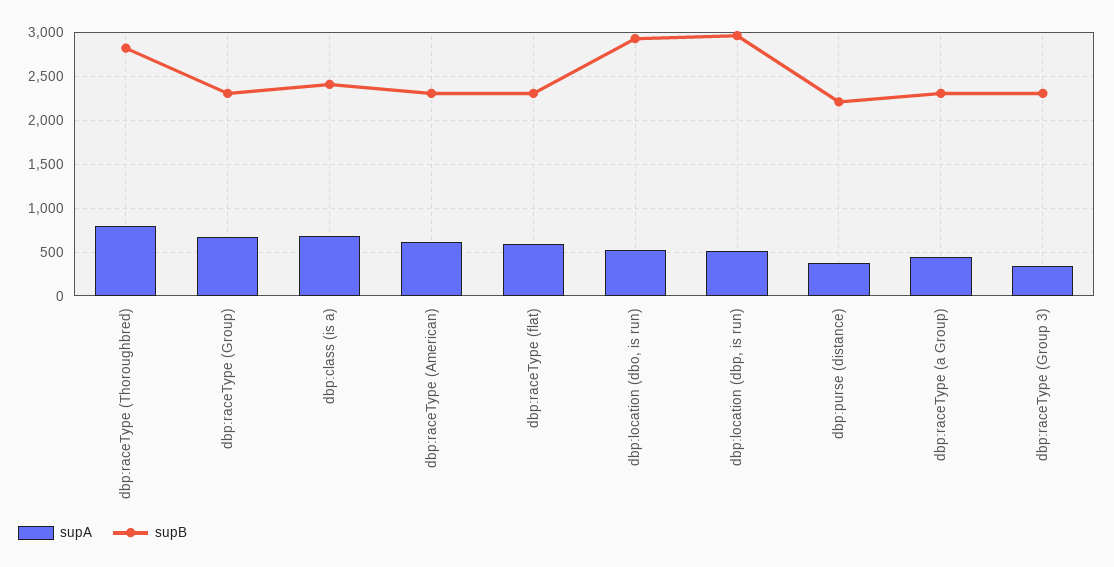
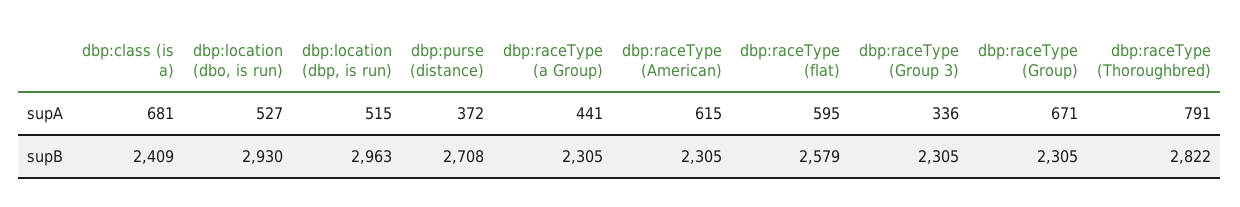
  {
    "supA": {
      "dbp:raceType (Thoroughbred)": 791,
      "dbp:raceType (Group)": 671,
      "dbp:class (is a)": 681,
      "dbp:raceType (American)": 615,
      "dbp:raceType (flat)": 595,
      "dbp:location (dbo, is run)": 527,
      "dbp:location (dbp, is run)": 515,
      "dbp:purse (distance)": 372,
      "dbp:raceType (a Group)": 441,
      "dbp:raceType (Group 3)": 336
    },
    "supB": {
      "dbp:raceType (Thoroughbred)": 2822,
      "dbp:raceType (Group)": 2305,
      "dbp:class (is a)": 2409,
      "dbp:raceType (American)": 2305,
-     "dbp:raceType (flat)": 2300,
+     "dbp:raceType (flat)": 2579,
      "dbp:location (dbo, is run)": 2930,
      "dbp:location (dbp, is run)": 2963,
-     "dbp:purse (distance)": 2200,
+     "dbp:purse (distance)": 2708,
      "dbp:raceType (a Group)": 2305,
      "dbp:raceType (Group 3)": 2305
    }
  }

